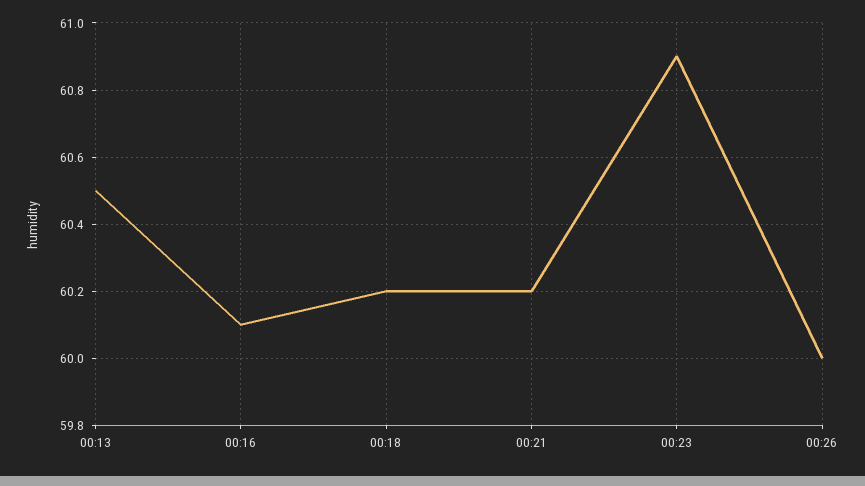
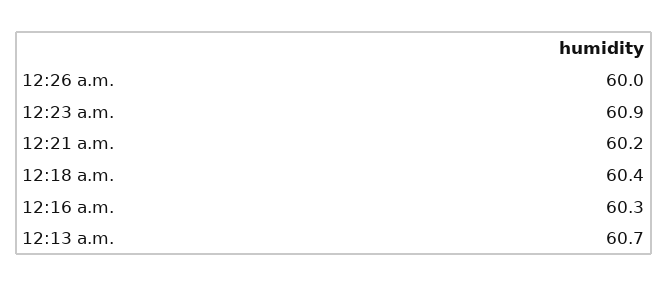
  {
-   "00:13": 60.5,
+   "00:13": 60.7,
-   "00:16": 60.1,
+   "00:16": 60.3,
-   "00:18": 60.2,
+   "00:18": 60.4,
    "00:21": 60.2,
    "00:23": 60.9,
    "00:26": 60
  }

